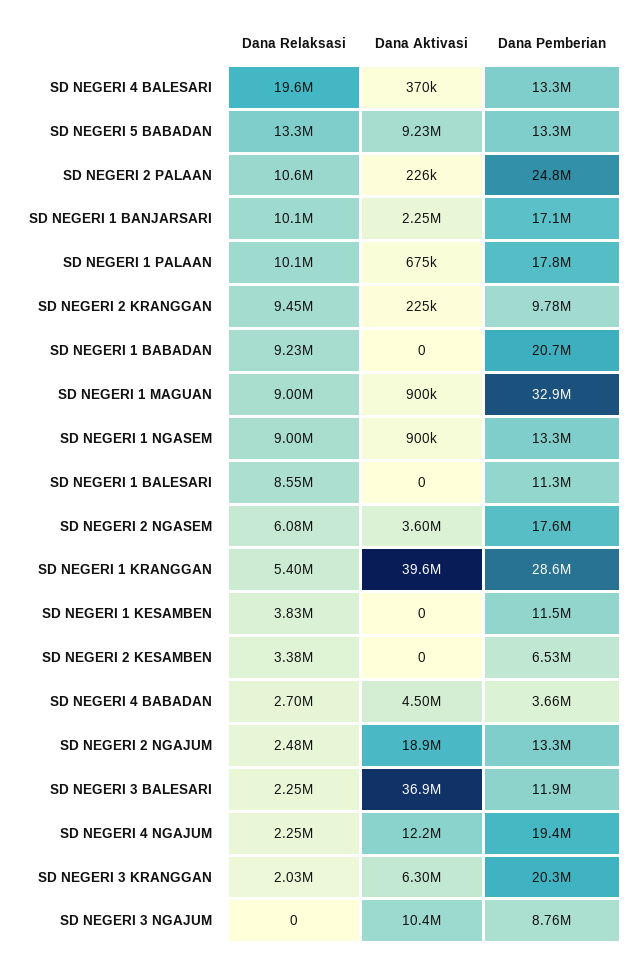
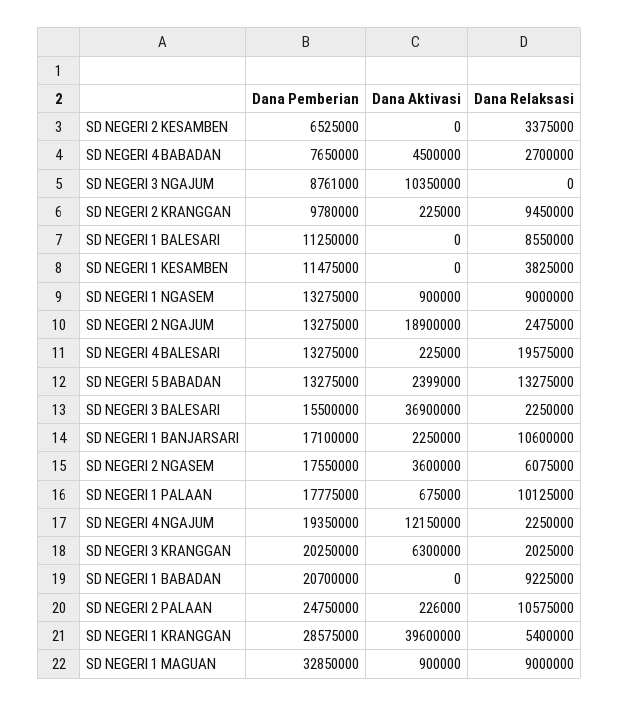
  {
    "Dana Relaksasi": {
      "SD NEGERI 4 BALESARI": 19575000,
      "SD NEGERI 5 BABADAN": 13275000,
      "SD NEGERI 2 PALAAN": 10575000,
-     "SD NEGERI 1 BANJARSARI": 10100000,
+     "SD NEGERI 1 BANJARSARI": 10600000,
      "SD NEGERI 1 PALAAN": 10125000,
      "SD NEGERI 2 KRANGGAN": 9450000,
      "SD NEGERI 1 BABADAN": 9225000,
      "SD NEGERI 1 MAGUAN": 9000000,
      "SD NEGERI 1 NGASEM": 9000000,
      "SD NEGERI 1 BALESARI": 8550000,
      "SD NEGERI 2 NGASEM": 6075000,
      "SD NEGERI 1 KRANGGAN": 5400000,
      "SD NEGERI 1 KESAMBEN": 3825000,
      "SD NEGERI 2 KESAMBEN": 3375000,
      "SD NEGERI 4 BABADAN": 2700000,
      "SD NEGERI 2 NGAJUM": 2475000,
      "SD NEGERI 3 BALESARI": 2250000,
      "SD NEGERI 4 NGAJUM": 2250000,
      "SD NEGERI 3 KRANGGAN": 2025000,
      "SD NEGERI 3 NGAJUM": 0
    },
    "Dana Aktivasi": {
-     "SD NEGERI 4 BALESARI": 370000,
+     "SD NEGERI 4 BALESARI": 225000,
-     "SD NEGERI 5 BABADAN": 9230000,
+     "SD NEGERI 5 BABADAN": 2399000,
      "SD NEGERI 2 PALAAN": 226000,
      "SD NEGERI 1 BANJARSARI": 2250000,
      "SD NEGERI 1 PALAAN": 675000,
      "SD NEGERI 2 KRANGGAN": 225000,
      "SD NEGERI 1 BABADAN": 0,
      "SD NEGERI 1 MAGUAN": 900000,
      "SD NEGERI 1 NGASEM": 900000,
      "SD NEGERI 1 BALESARI": 0,
      "SD NEGERI 2 NGASEM": 3600000,
      "SD NEGERI 1 KRANGGAN": 39600000,
      "SD NEGERI 1 KESAMBEN": 0,
      "SD NEGERI 2 KESAMBEN": 0,
      "SD NEGERI 4 BABADAN": 4500000,
      "SD NEGERI 2 NGAJUM": 18900000,
      "SD NEGERI 3 BALESARI": 36900000,
      "SD NEGERI 4 NGAJUM": 12150000,
      "SD NEGERI 3 KRANGGAN": 6300000,
      "SD NEGERI 3 NGAJUM": 10350000
    },
    "Dana Pemberian": {
      "SD NEGERI 4 BALESARI": 13275000,
      "SD NEGERI 5 BABADAN": 13275000,
      "SD NEGERI 2 PALAAN": 24750000,
      "SD NEGERI 1 BANJARSARI": 17100000,
      "SD NEGERI 1 PALAAN": 17775000,
      "SD NEGERI 2 KRANGGAN": 9780000,
      "SD NEGERI 1 BABADAN": 20700000,
      "SD NEGERI 1 MAGUAN": 32850000,
      "SD NEGERI 1 NGASEM": 13275000,
      "SD NEGERI 1 BALESARI": 11250000,
      "SD NEGERI 2 NGASEM": 17550000,
      "SD NEGERI 1 KRANGGAN": 28575000,
      "SD NEGERI 1 KESAMBEN": 11475000,
      "SD NEGERI 2 KESAMBEN": 6525000,
-     "SD NEGERI 4 BABADAN": 3660000,
+     "SD NEGERI 4 BABADAN": 7650000,
      "SD NEGERI 2 NGAJUM": 13275000,
-     "SD NEGERI 3 BALESARI": 11900000,
+     "SD NEGERI 3 BALESARI": 15500000,
      "SD NEGERI 4 NGAJUM": 19350000,
      "SD NEGERI 3 KRANGGAN": 20250000,
      "SD NEGERI 3 NGAJUM": 8761000
    }
  }

